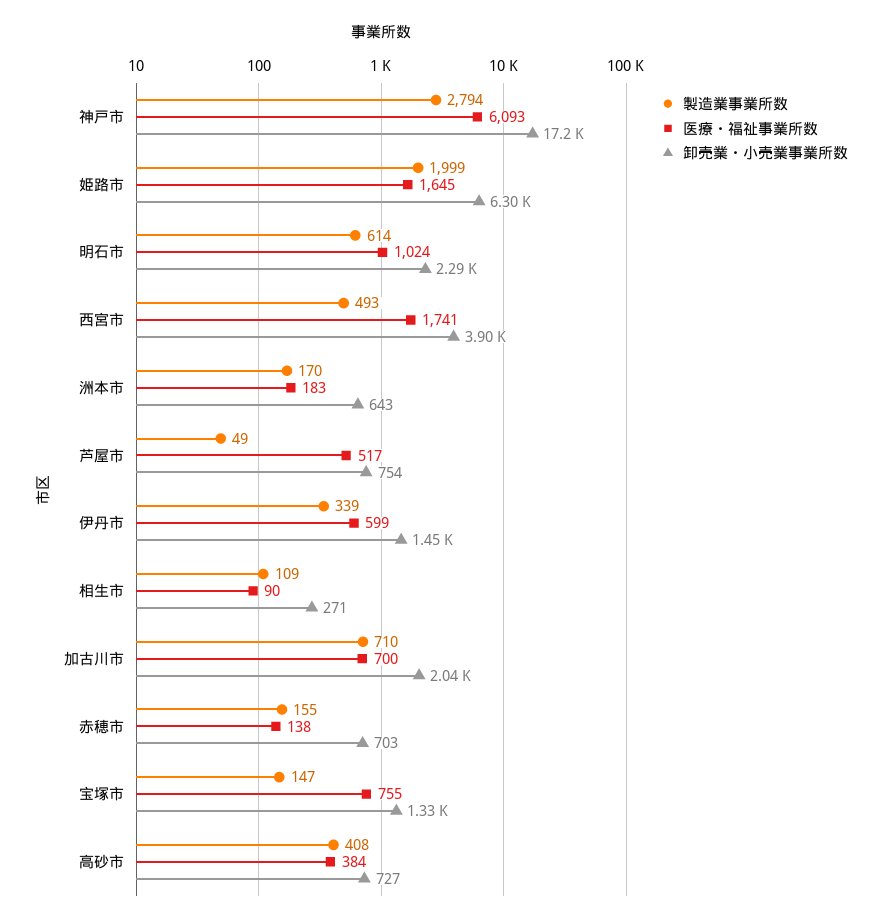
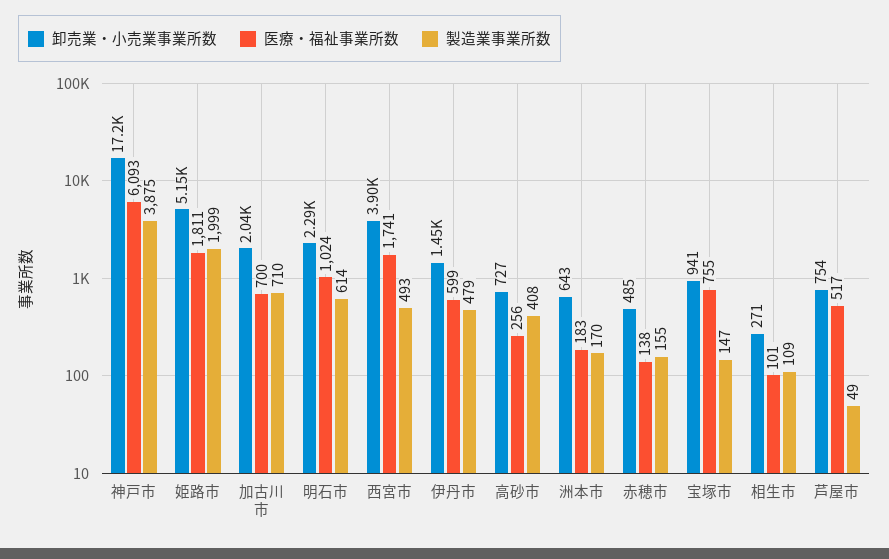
  {
    "製造業事業所数": {
-     "神戸市": 2794,
+     "神戸市": 3875,
      "姫路市": 1999,
      "明石市": 614,
      "西宮市": 493,
      "洲本市": 170,
      "芦屋市": 49,
-     "伊丹市": 339,
+     "伊丹市": 479,
      "相生市": 109,
      "加古川市": 710,
      "赤穂市": 155,
      "宝塚市": 147,
      "高砂市": 408
    },
    "医療・福祉事業所数": {
      "神戸市": 6093,
-     "姫路市": 1645,
+     "姫路市": 1811,
      "明石市": 1024,
      "西宮市": 1741,
      "洲本市": 183,
      "芦屋市": 517,
      "伊丹市": 599,
-     "相生市": 90,
+     "相生市": 101,
      "加古川市": 700,
      "赤穂市": 138,
      "宝塚市": 755,
-     "高砂市": 384
+     "高砂市": 256
    },
    "卸売業・小売業事業所数": {
      "神戸市": 17200,
-     "姫路市": 6300,
+     "姫路市": 5150,
      "明石市": 2290,
      "西宮市": 3900,
      "洲本市": 643,
      "芦屋市": 754,
      "伊丹市": 1450,
      "相生市": 271,
      "加古川市": 2040,
-     "赤穂市": 703,
+     "赤穂市": 485,
-     "宝塚市": 1330,
+     "宝塚市": 941,
      "高砂市": 727
    }
  }

